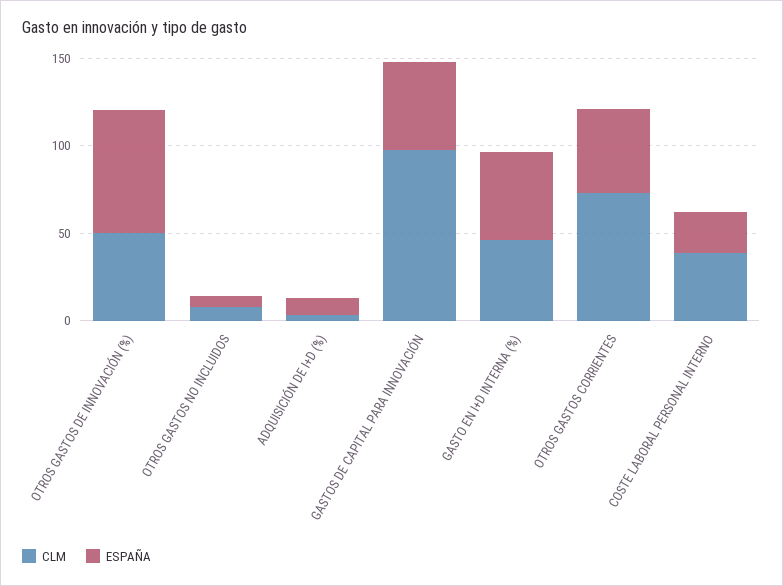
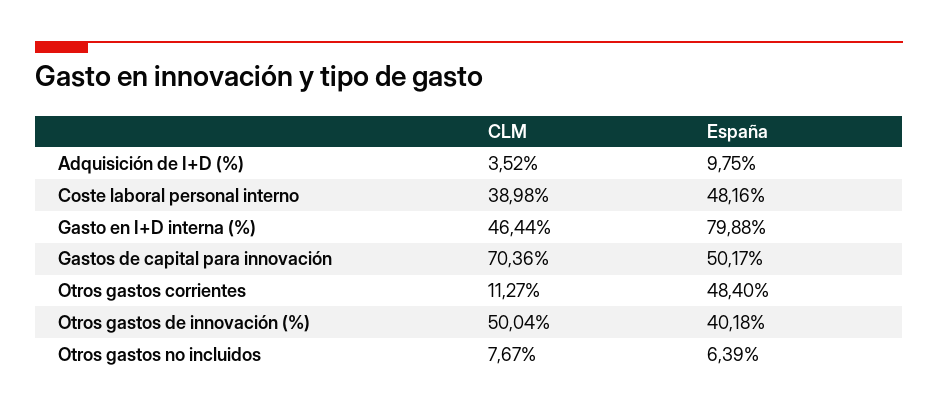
  {
    "CLM": {
      "OTROS GASTOS DE INNOVACIÓN (%)": 50.04,
      "OTROS GASTOS NO INCLUIDOS": 7.67,
      "ADQUISICIÓN DE I+D (%)": 3.52,
-     "GASTOS DE CAPITAL PARA INNOVACIÓN": 100,
+     "GASTOS DE CAPITAL PARA INNOVACIÓN": 70.36,
      "GASTO EN I+D INTERNA (%)": 46.44,
-     "OTROS GASTOS CORRIENTES": 70,
+     "OTROS GASTOS CORRIENTES": 11.27,
      "COSTE LABORAL PERSONAL INTERNO": 38.98
    },
    "ESPAÑA": {
-     "OTROS GASTOS DE INNOVACIÓN (%)": 70,
+     "OTROS GASTOS DE INNOVACIÓN (%)": 40.18,
      "OTROS GASTOS NO INCLUIDOS": 6.39,
      "ADQUISICIÓN DE I+D (%)": 9.75,
      "GASTOS DE CAPITAL PARA INNOVACIÓN": 50.17,
-     "GASTO EN I+D INTERNA (%)": 50,
+     "GASTO EN I+D INTERNA (%)": 79.88,
      "OTROS GASTOS CORRIENTES": 48.4,
-     "COSTE LABORAL PERSONAL INTERNO": 20
+     "COSTE LABORAL PERSONAL INTERNO": 48.16
    }
  }

